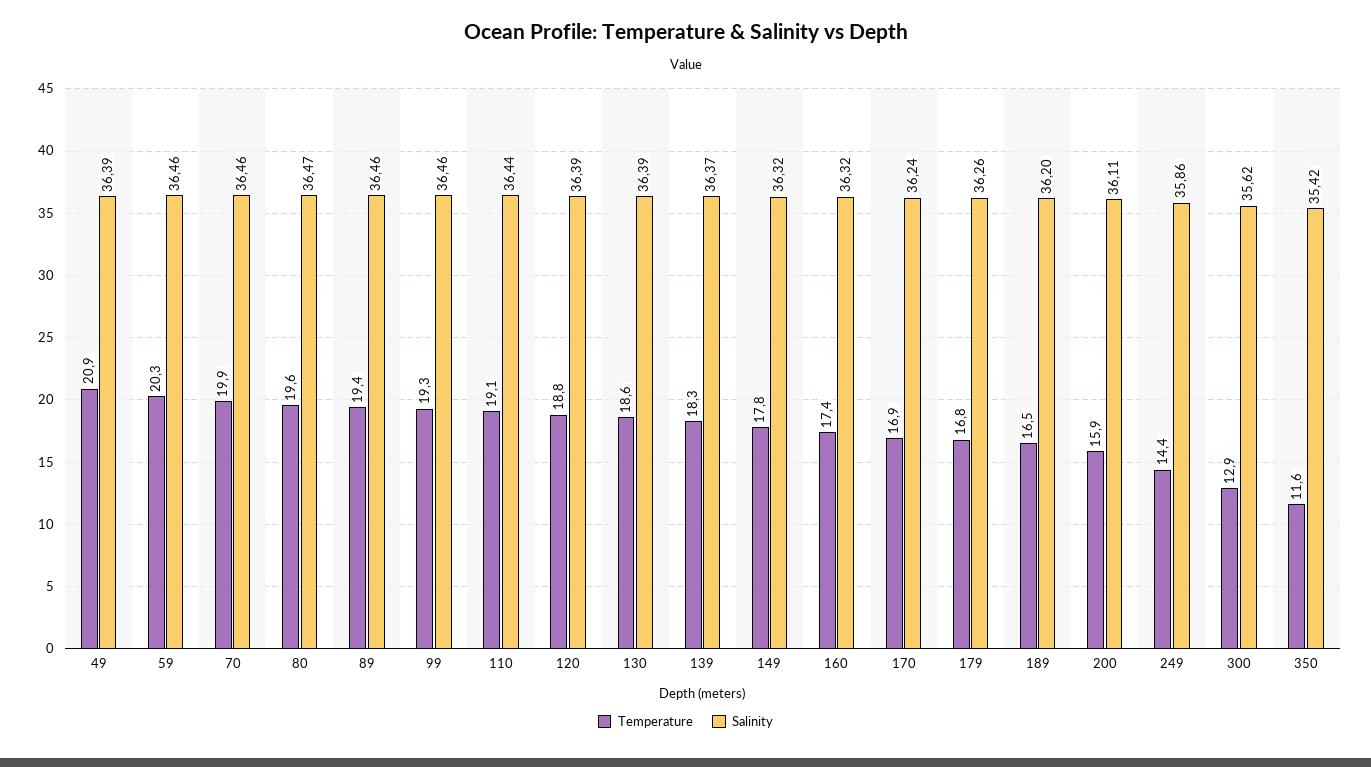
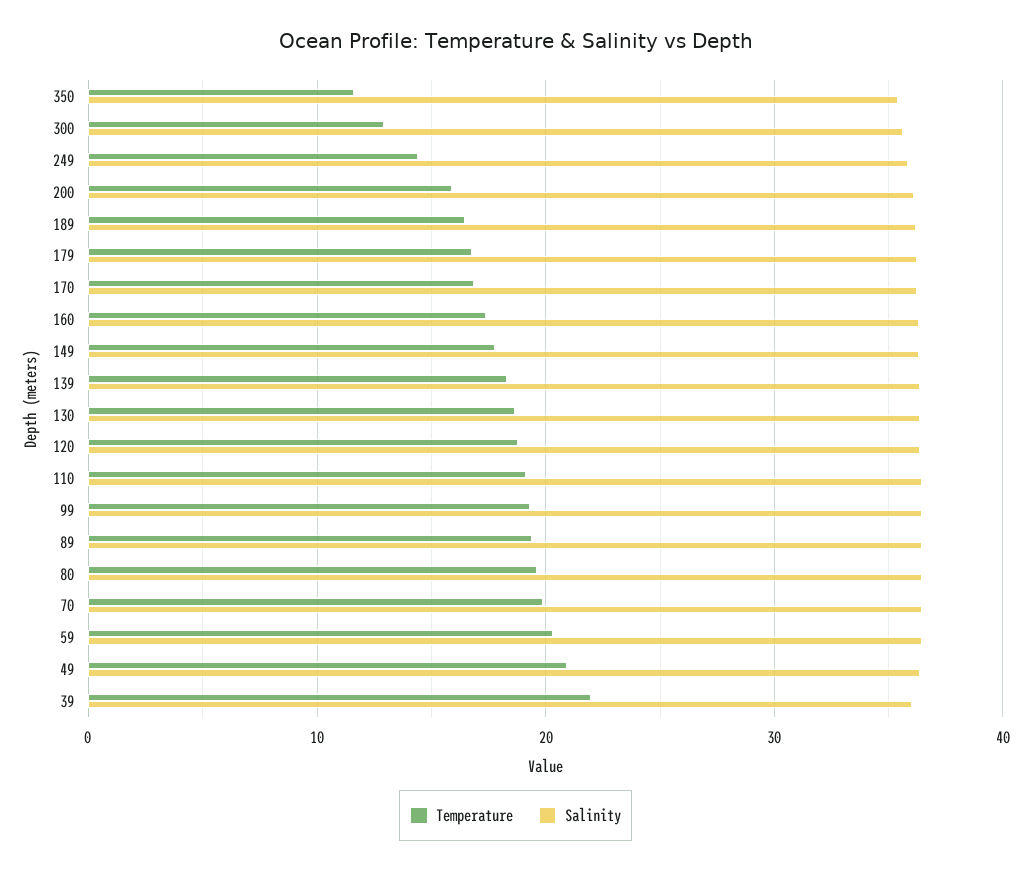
  {
    "Temperature": {
      "49": 20.9,
      "59": 20.3,
      "70": 19.9,
      "80": 19.6,
      "89": 19.4,
      "99": 19.3,
      "110": 19.1,
      "120": 18.8,
      "130": 18.6,
      "139": 18.3,
      "149": 17.8,
      "160": 17.4,
      "170": 16.9,
      "179": 16.8,
      "189": 16.5,
      "200": 15.9,
      "249": 14.4,
      "300": 12.9,
-     "350": 11.6
+     "350": 11.6,
+     "39": 22
    },
    "Salinity": {
      "49": 36.39,
      "59": 36.46,
      "70": 36.46,
      "80": 36.47,
      "89": 36.46,
      "99": 36.46,
      "110": 36.44,
      "120": 36.39,
      "130": 36.39,
      "139": 36.37,
      "149": 36.32,
      "160": 36.32,
      "170": 36.24,
      "179": 36.26,
      "189": 36.2,
      "200": 36.11,
      "249": 35.86,
      "300": 35.62,
-     "350": 35.42
+     "350": 35.42,
+     "39": 36
    }
  }

